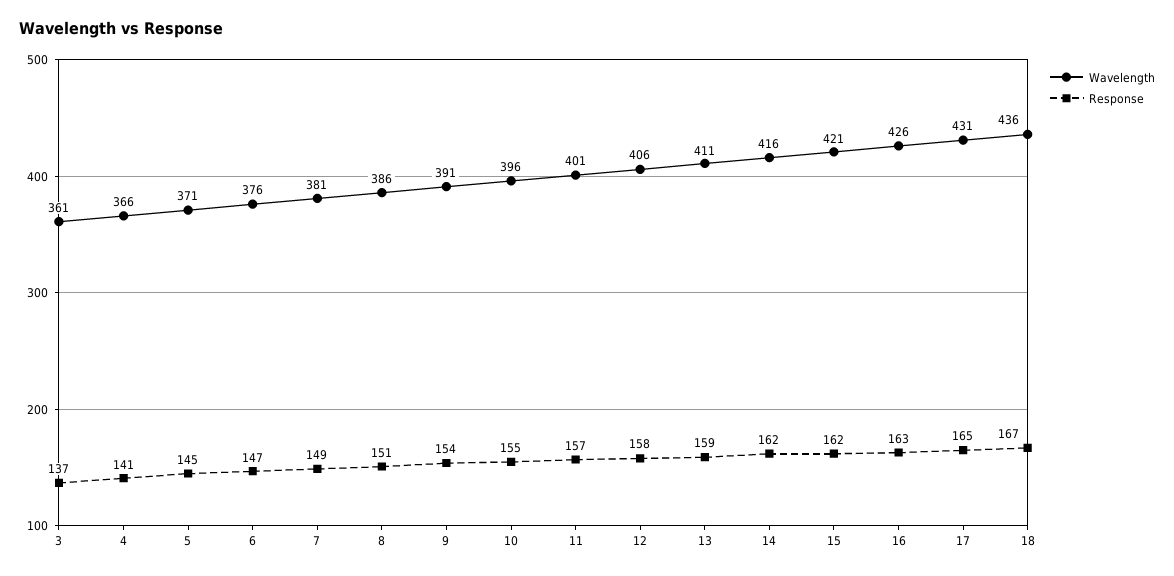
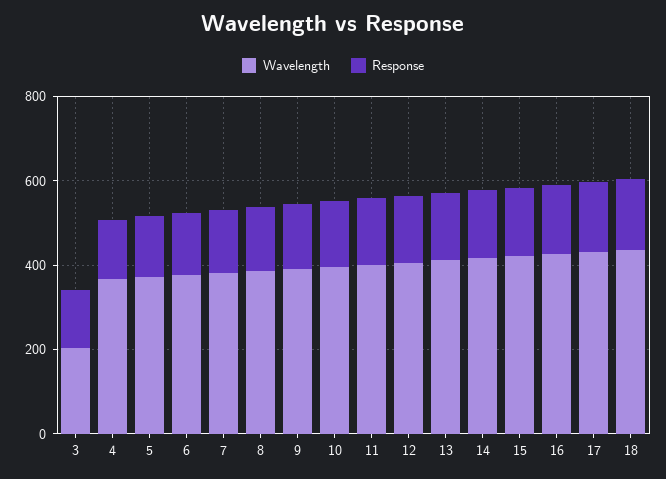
  {
    "Wavelength": {
-     "3": 361,
+     "3": 200,
      "4": 366,
      "5": 371,
      "6": 376,
      "7": 381,
      "8": 386,
      "9": 391,
      "10": 396,
      "11": 401,
      "12": 406,
      "13": 411,
      "14": 416,
      "15": 421,
      "16": 426,
      "17": 431,
      "18": 436
    },
    "Response": {
      "3": 137,
      "4": 141,
      "5": 145,
      "6": 147,
      "7": 149,
      "8": 151,
      "9": 154,
      "10": 155,
      "11": 157,
      "12": 158,
      "13": 159,
      "14": 162,
      "15": 162,
      "16": 163,
      "17": 165,
      "18": 167
    }
  }

